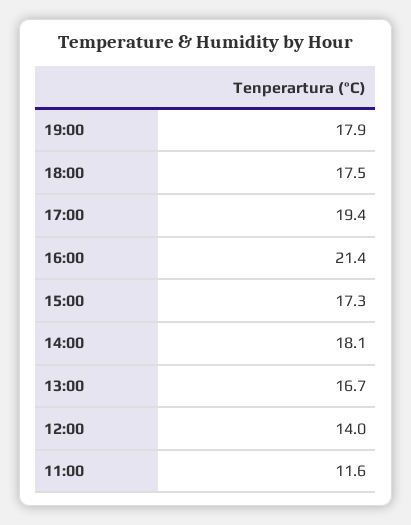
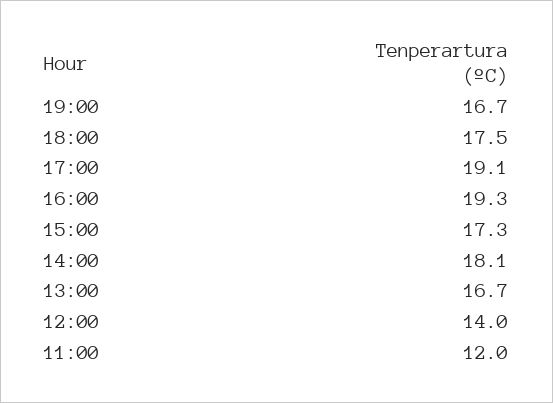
  {
-   "19:00": 17.9,
+   "19:00": 16.7,
    "18:00": 17.5,
-   "17:00": 19.4,
+   "17:00": 19.1,
-   "16:00": 21.4,
+   "16:00": 19.3,
    "15:00": 17.3,
    "14:00": 18.1,
    "13:00": 16.7,
    "12:00": 14,
-   "11:00": 11.6
+   "11:00": 12
  }

